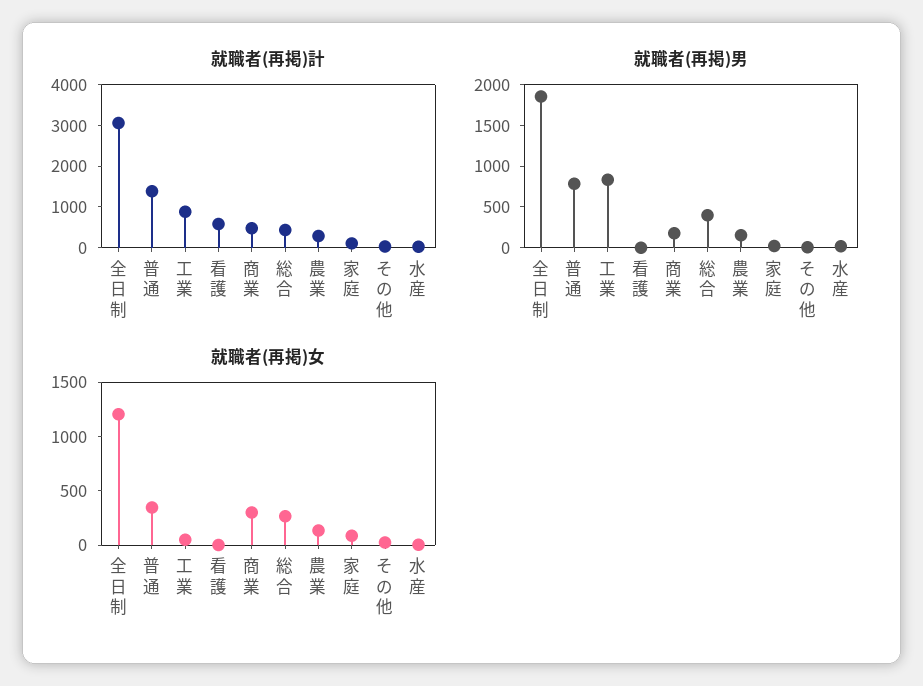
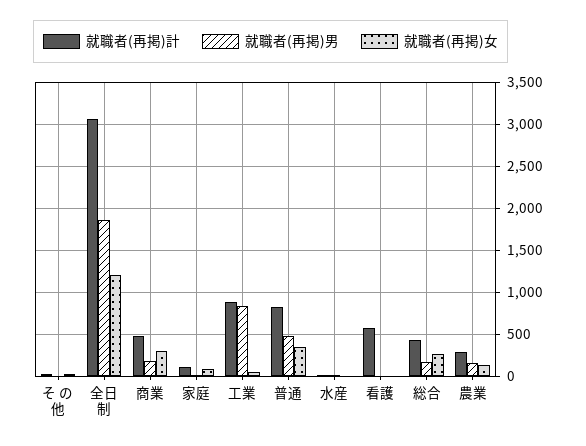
  {
    "就職者(再掲)計": {
      "全日制": 3100,
-     "普通": 1400,
+     "普通": 800,
      "工業": 900,
      "看護": 600,
      "商業": 500,
      "総合": 400,
      "農業": 300,
      "家庭": 100,
      "そ の 他": 0,
      "水産": 0
    },
    "就職者(再掲)男": {
      "全日制": 1900,
-     "普通": 800,
+     "普通": 500,
      "工業": 800,
      "看護": 0,
      "商業": 200,
-     "総合": 400,
+     "総合": 200,
      "農業": 200,
      "家庭": 0,
      "そ の 他": 0,
      "水産": 0
    },
    "就職者(再掲)女": {
      "全日制": 1200,
      "普通": 300,
      "工業": 0,
      "看護": 0,
      "商業": 300,
      "総合": 300,
      "農業": 100,
      "家庭": 100,
      "そ の 他": 0,
      "水産": 0
    }
  }

